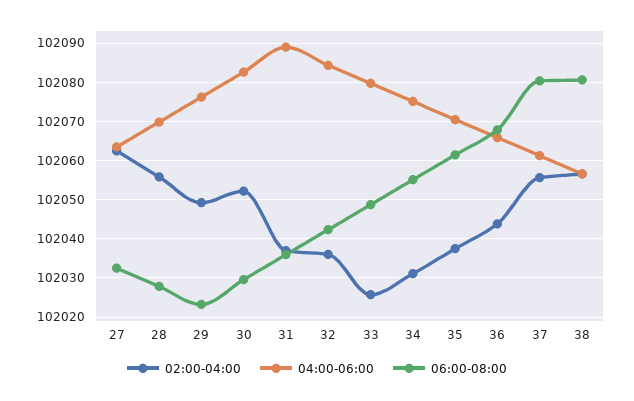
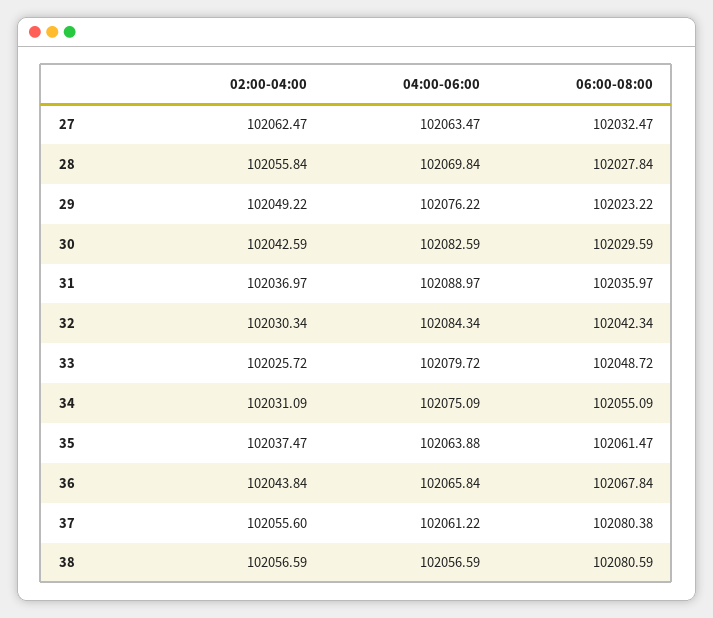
  {
    "02:00-04:00": {
      "27": 102062.47,
      "28": 102055.84,
      "29": 102049.22,
-     "30": 102052,
+     "30": 102042.59,
      "31": 102036.97,
-     "32": 102036,
+     "32": 102030.34,
      "33": 102025.72,
      "34": 102031.09,
      "35": 102037.47,
      "36": 102043.84,
      "37": 102055.6,
      "38": 102056.59
    },
    "04:00-06:00": {
      "27": 102063.47,
      "28": 102069.84,
      "29": 102076.22,
      "30": 102082.59,
      "31": 102088.97,
      "32": 102084.34,
      "33": 102079.72,
      "34": 102075.09,
-     "35": 102070,
+     "35": 102063.88,
      "36": 102065.84,
      "37": 102061.22,
      "38": 102056.59
    },
    "06:00-08:00": {
      "27": 102032.47,
      "28": 102027.84,
      "29": 102023.22,
      "30": 102029.59,
      "31": 102035.97,
      "32": 102042.34,
      "33": 102048.72,
      "34": 102055.09,
      "35": 102061.47,
      "36": 102067.84,
      "37": 102080.38,
      "38": 102080.59
    }
  }

